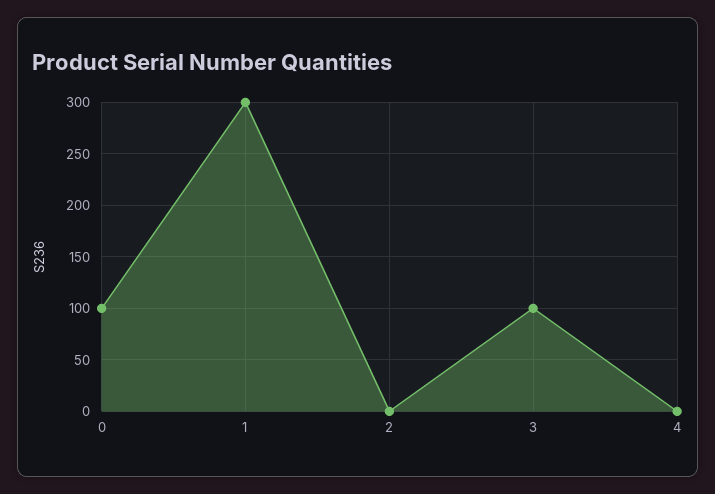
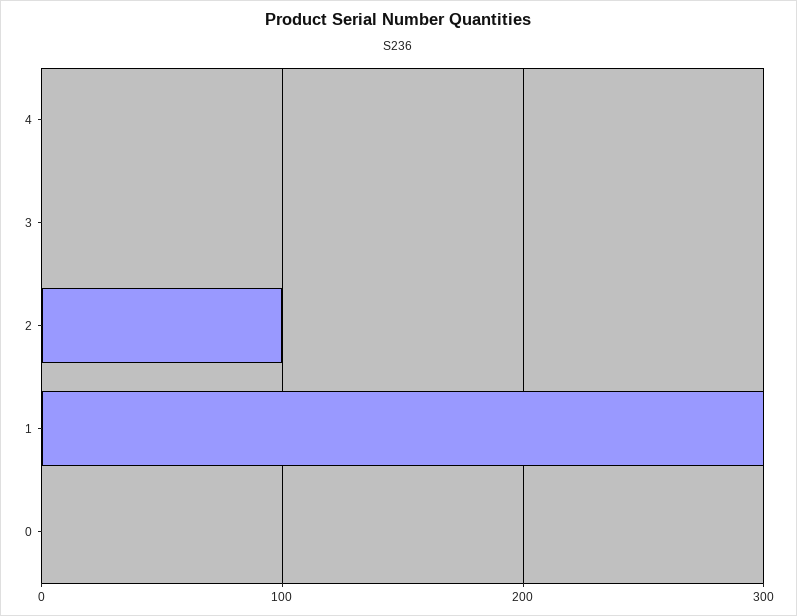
  {
-   "0": 100,
+   "0": 0,
    "1": 300,
-   "2": 0,
+   "2": 100,
-   "3": 100,
+   "3": 0,
    "4": 0
  }

